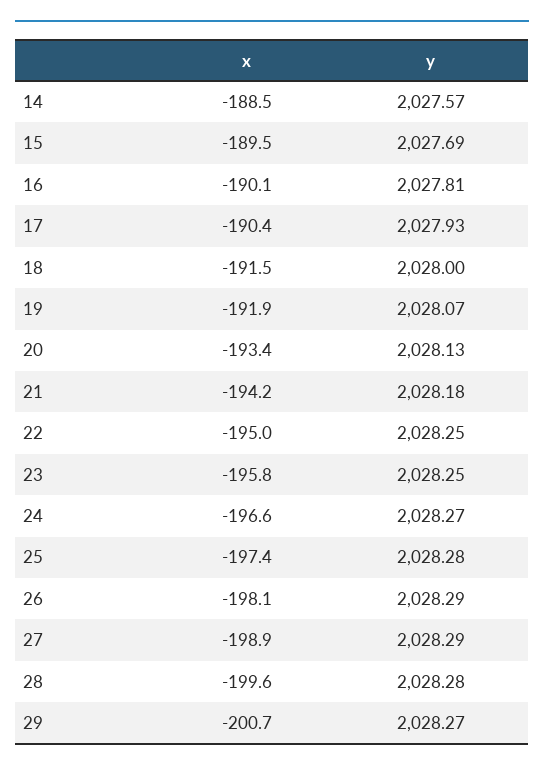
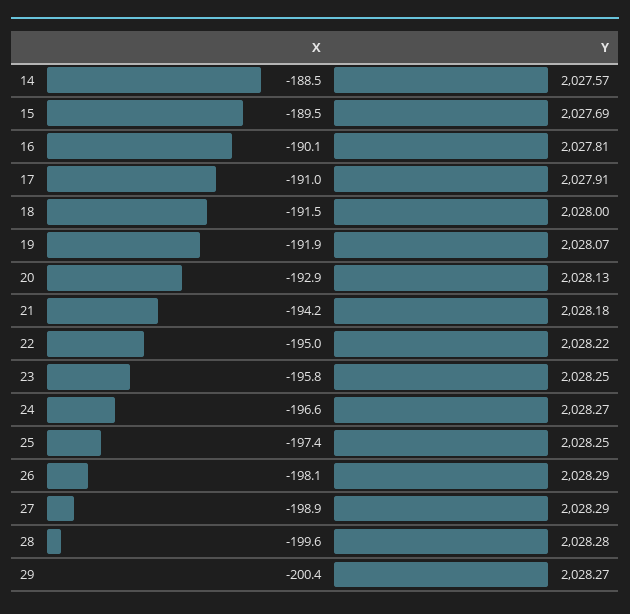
  {
    "x": {
      "14": -188.5,
      "15": -189.5,
      "16": -190.1,
-     "17": -190.4,
+     "17": -191,
      "18": -191.5,
      "19": -191.9,
-     "20": -193.4,
+     "20": -192.9,
      "21": -194.2,
      "22": -195,
      "23": -195.8,
      "24": -196.6,
      "25": -197.4,
      "26": -198.1,
      "27": -198.9,
      "28": -199.6,
-     "29": -200.7
+     "29": -200.4
    },
    "y": {
      "14": 2027.57,
      "15": 2027.69,
      "16": 2027.81,
-     "17": 2027.93,
+     "17": 2027.91,
      "18": 2028,
      "19": 2028.07,
      "20": 2028.13,
      "21": 2028.18,
-     "22": 2028.25,
+     "22": 2028.22,
      "23": 2028.25,
      "24": 2028.27,
-     "25": 2028.28,
+     "25": 2028.25,
      "26": 2028.29,
      "27": 2028.29,
      "28": 2028.28,
      "29": 2028.27
    }
  }

